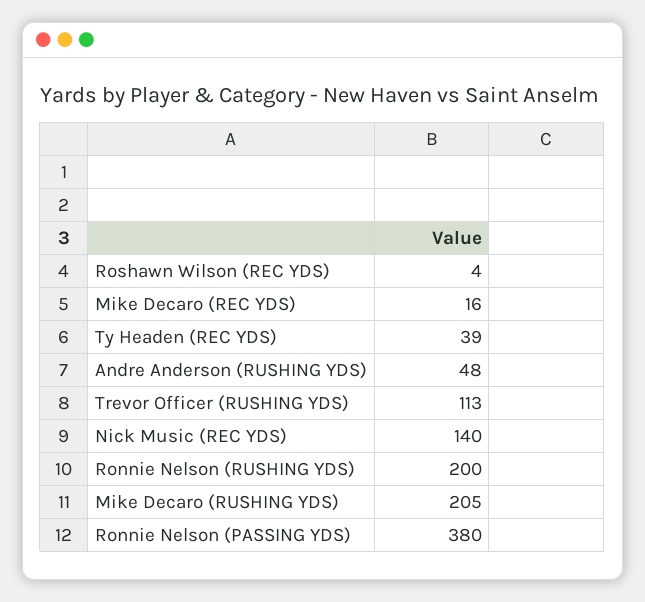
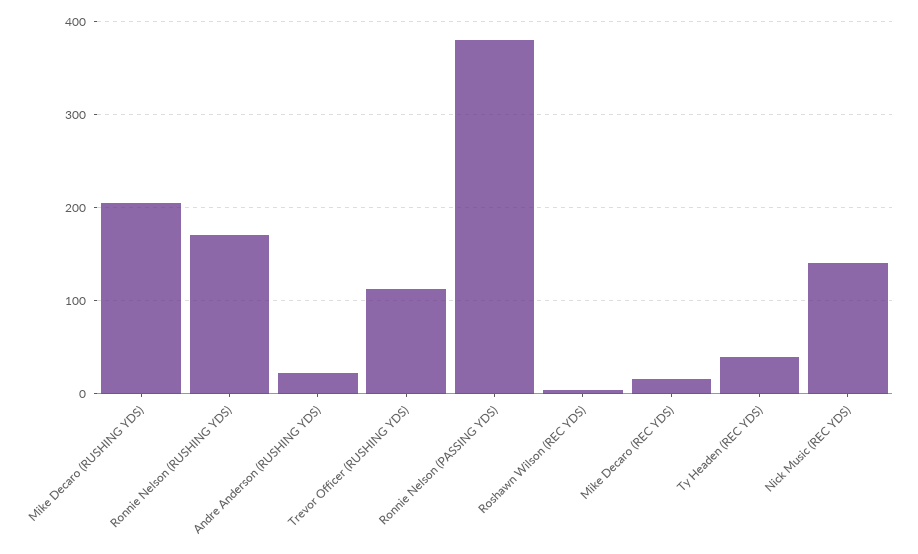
  {
    "Roshawn Wilson (REC YDS)": 4,
    "Mike Decaro (REC YDS)": 16,
    "Ty Headen (REC YDS)": 39,
-   "Andre Anderson (RUSHING YDS)": 48,
+   "Andre Anderson (RUSHING YDS)": 20,
    "Trevor Officer (RUSHING YDS)": 113,
    "Nick Music (REC YDS)": 140,
-   "Ronnie Nelson (RUSHING YDS)": 200,
+   "Ronnie Nelson (RUSHING YDS)": 170,
    "Mike Decaro (RUSHING YDS)": 205,
    "Ronnie Nelson (PASSING YDS)": 380
  }

